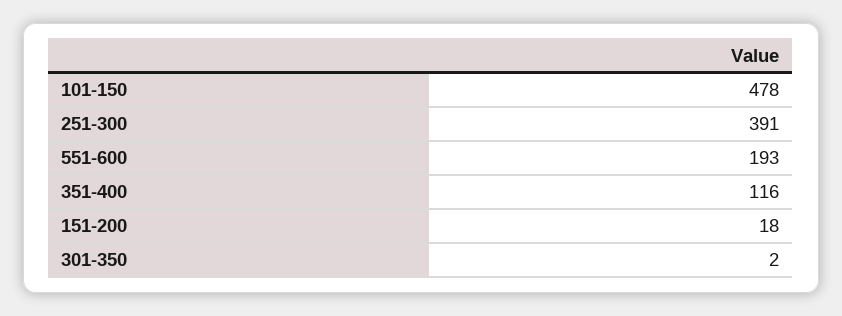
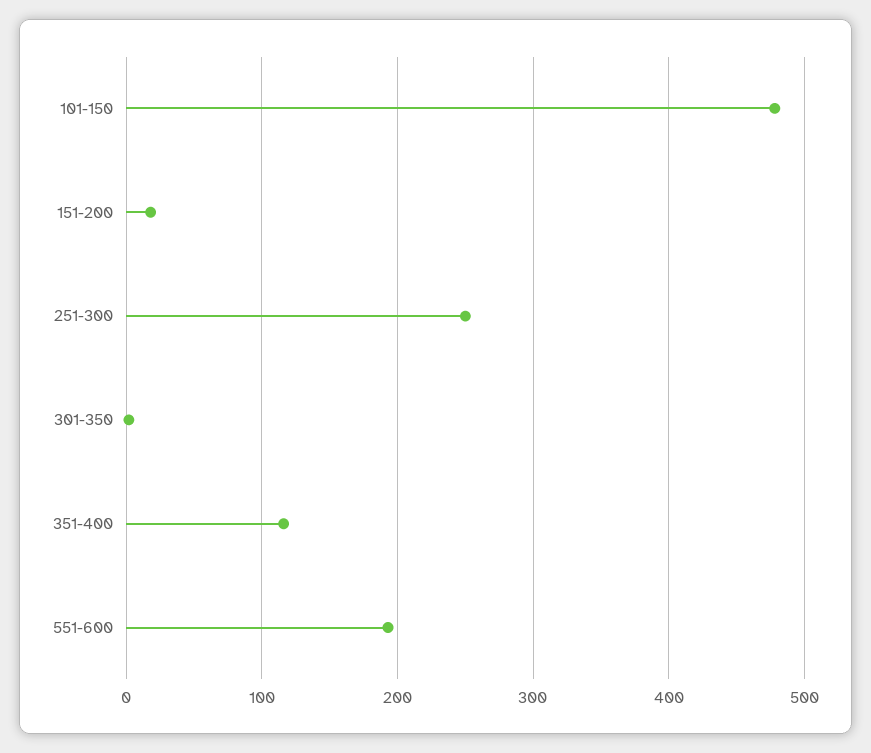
  {
    "101-150": 478,
-   "251-300": 391,
+   "251-300": 250,
    "551-600": 193,
    "351-400": 116,
    "151-200": 18,
    "301-350": 2
  }

